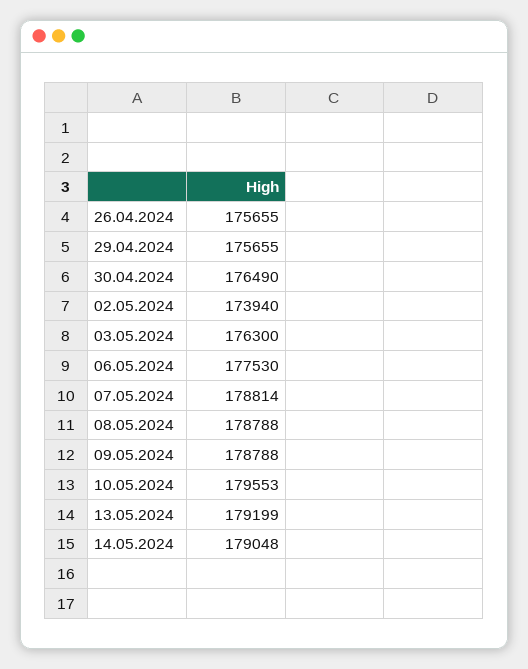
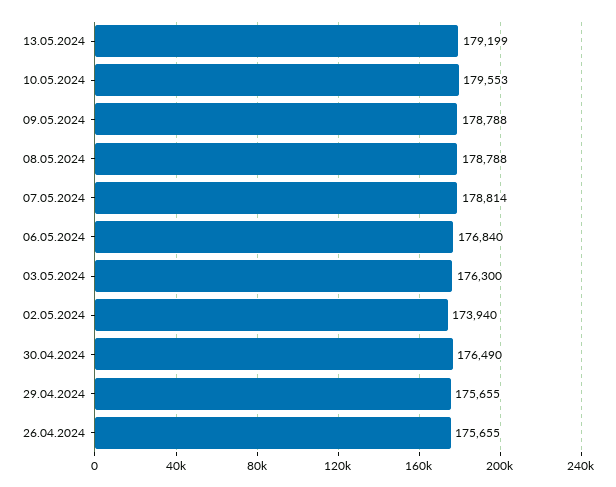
  {
    "26.04.2024": 175655,
    "29.04.2024": 175655,
    "30.04.2024": 176490,
    "02.05.2024": 173940,
    "03.05.2024": 176300,
-   "06.05.2024": 177530,
+   "06.05.2024": 176840,
    "07.05.2024": 178814,
    "08.05.2024": 178788,
    "09.05.2024": 178788,
    "10.05.2024": 179553,
-   "13.05.2024": 179199,
+   "13.05.2024": 179199
-   "14.05.2024": 179048
  }

